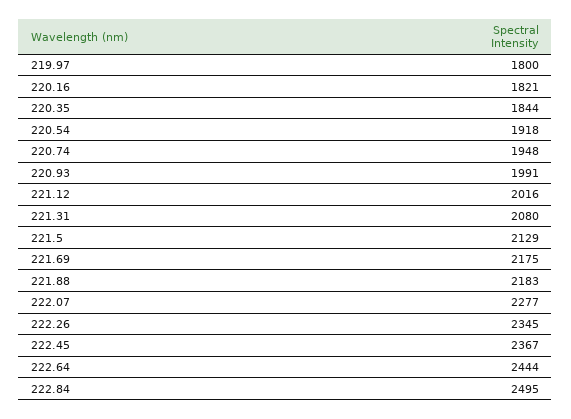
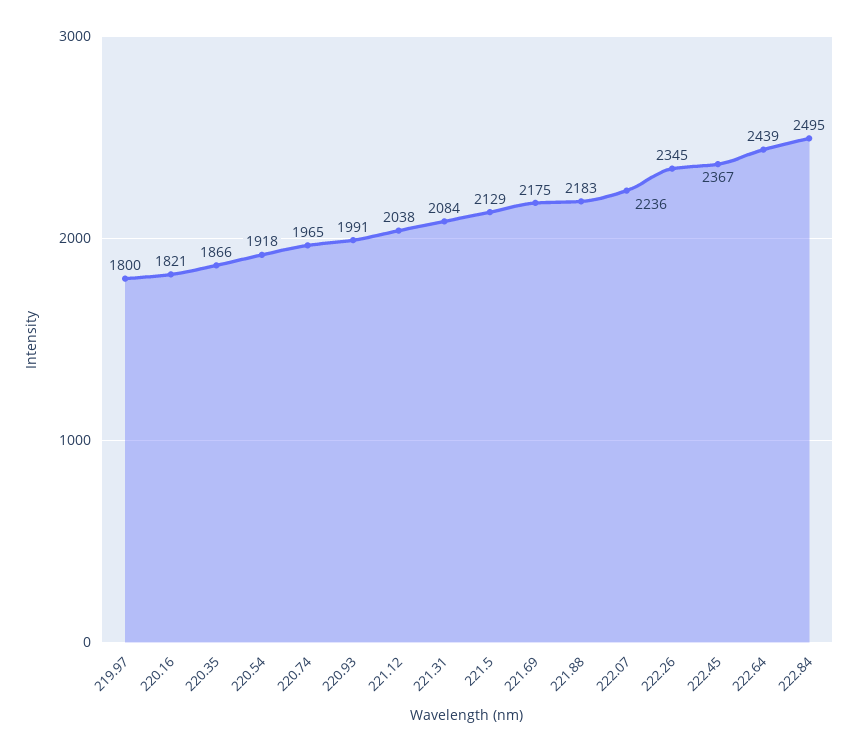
  {
    "219.97": 1800,
    "220.16": 1821,
-   "220.35": 1844,
+   "220.35": 1866,
    "220.54": 1918,
-   "220.74": 1948,
+   "220.74": 1965,
    "220.93": 1991,
-   "221.12": 2016,
+   "221.12": 2038,
-   "221.31": 2080,
+   "221.31": 2084,
    "221.5": 2129,
    "221.69": 2175,
    "221.88": 2183,
-   "222.07": 2277,
+   "222.07": 2236,
    "222.26": 2345,
    "222.45": 2367,
-   "222.64": 2444,
+   "222.64": 2439,
    "222.84": 2495
  }

